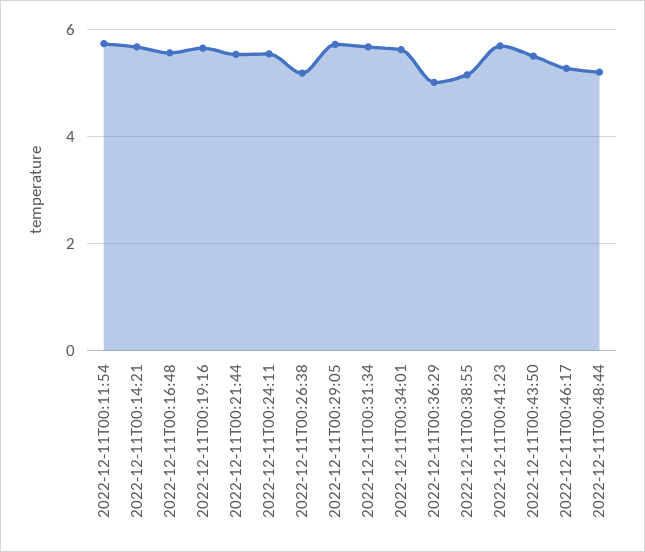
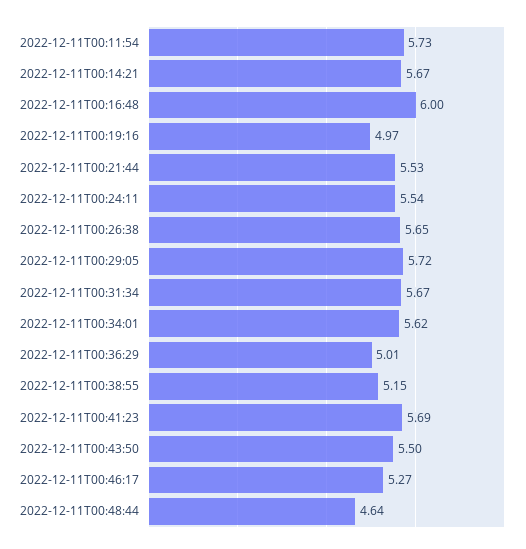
  {
    "2022-12-11T00:11:54": 5.73,
    "2022-12-11T00:14:21": 5.67,
-   "2022-12-11T00:16:48": 5.6,
+   "2022-12-11T00:16:48": 6,
-   "2022-12-11T00:19:16": 5.6,
+   "2022-12-11T00:19:16": 4.97,
    "2022-12-11T00:21:44": 5.53,
    "2022-12-11T00:24:11": 5.54,
-   "2022-12-11T00:26:38": 5.2,
+   "2022-12-11T00:26:38": 5.65,
    "2022-12-11T00:29:05": 5.72,
    "2022-12-11T00:31:34": 5.67,
    "2022-12-11T00:34:01": 5.62,
    "2022-12-11T00:36:29": 5.01,
    "2022-12-11T00:38:55": 5.15,
    "2022-12-11T00:41:23": 5.69,
    "2022-12-11T00:43:50": 5.5,
    "2022-12-11T00:46:17": 5.27,
-   "2022-12-11T00:48:44": 5.2
+   "2022-12-11T00:48:44": 4.64
  }

